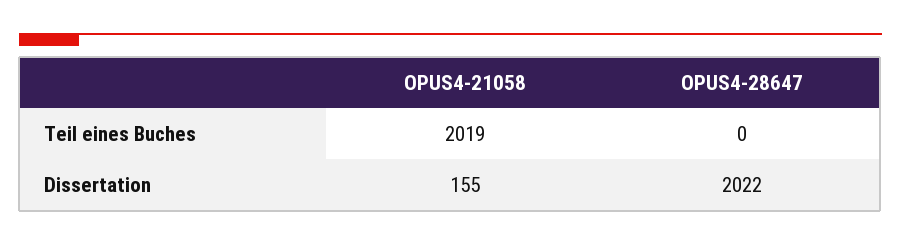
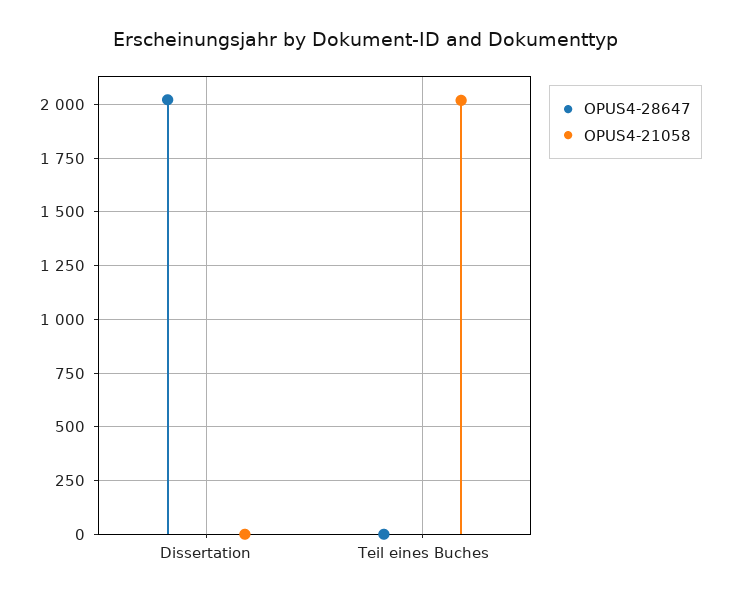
  {
    "OPUS4-21058": {
      "Teil eines Buches": 2019,
-     "Dissertation": 155
+     "Dissertation": 0
    },
    "OPUS4-28647": {
      "Teil eines Buches": 0,
      "Dissertation": 2022
    }
  }

